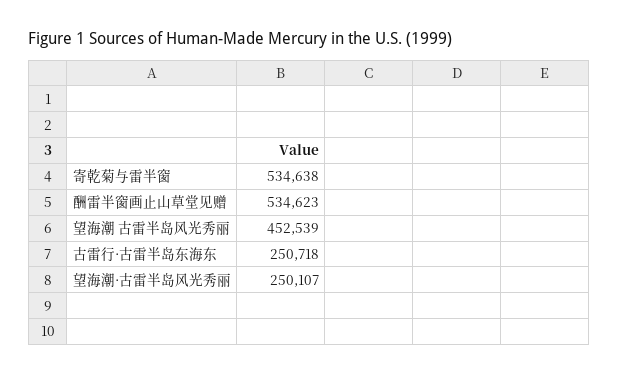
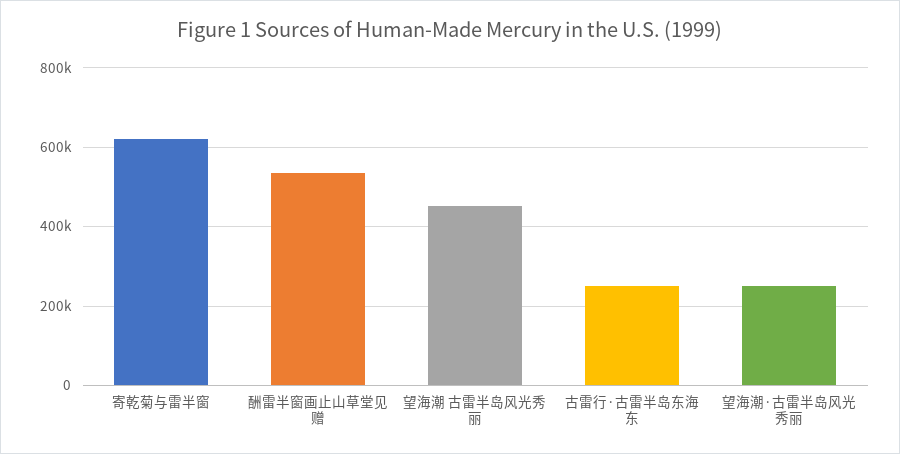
  {
-   "寄乾菊与雷半窗": 534638,
+   "寄乾菊与雷半窗": 620000,
    "酬雷半窗画止山草堂见赠": 534623,
    "望海潮 古雷半岛风光秀丽": 452539,
    "古雷行·古雷半岛东海东": 250718,
    "望海潮·古雷半岛风光秀丽": 250107
  }

